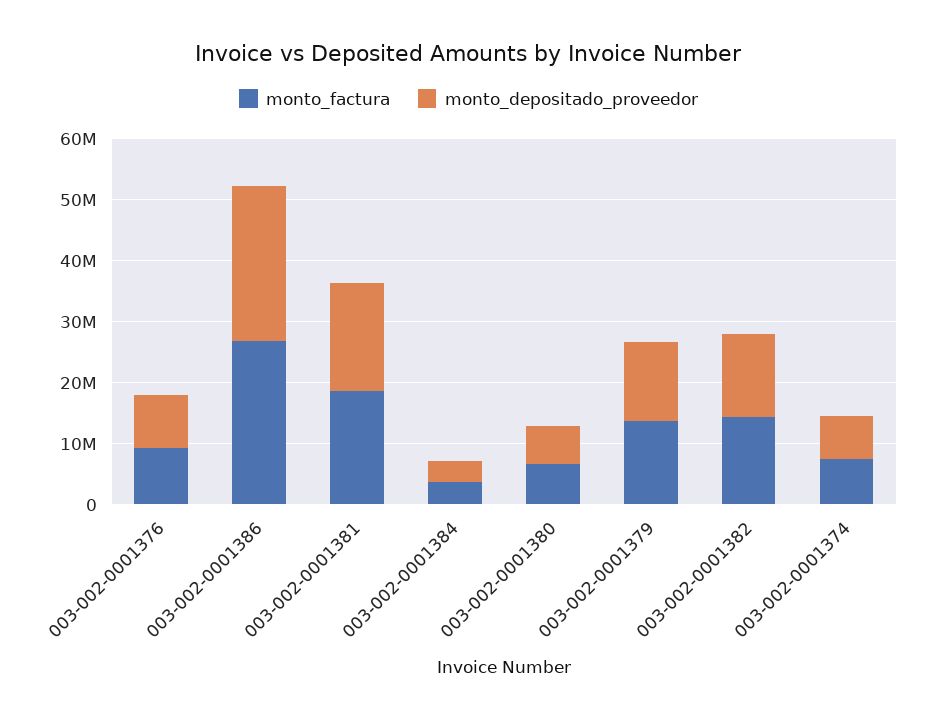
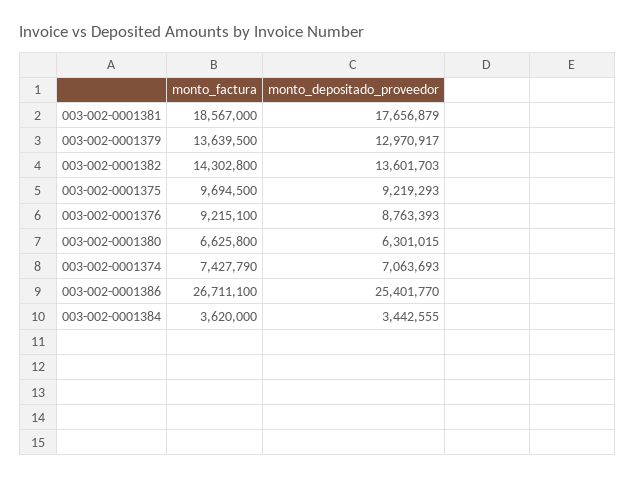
  {
    "monto_factura": {
      "003-002-0001376": 9215100,
      "003-002-0001386": 26711100,
      "003-002-0001381": 18567000,
      "003-002-0001384": 3620000,
      "003-002-0001380": 6625800,
      "003-002-0001379": 13639500,
      "003-002-0001382": 14302800,
-     "003-002-0001374": 7427790
+     "003-002-0001374": 7427790,
+     "003-002-0001375": 9694500
    },
    "monto_depositado_proveedor": {
      "003-002-0001376": 8763393,
      "003-002-0001386": 25401770,
      "003-002-0001381": 17656879,
      "003-002-0001384": 3442555,
      "003-002-0001380": 6301015,
      "003-002-0001379": 12970917,
      "003-002-0001382": 13601703,
-     "003-002-0001374": 7063693
+     "003-002-0001374": 7063693,
+     "003-002-0001375": 9219293
    }
  }

